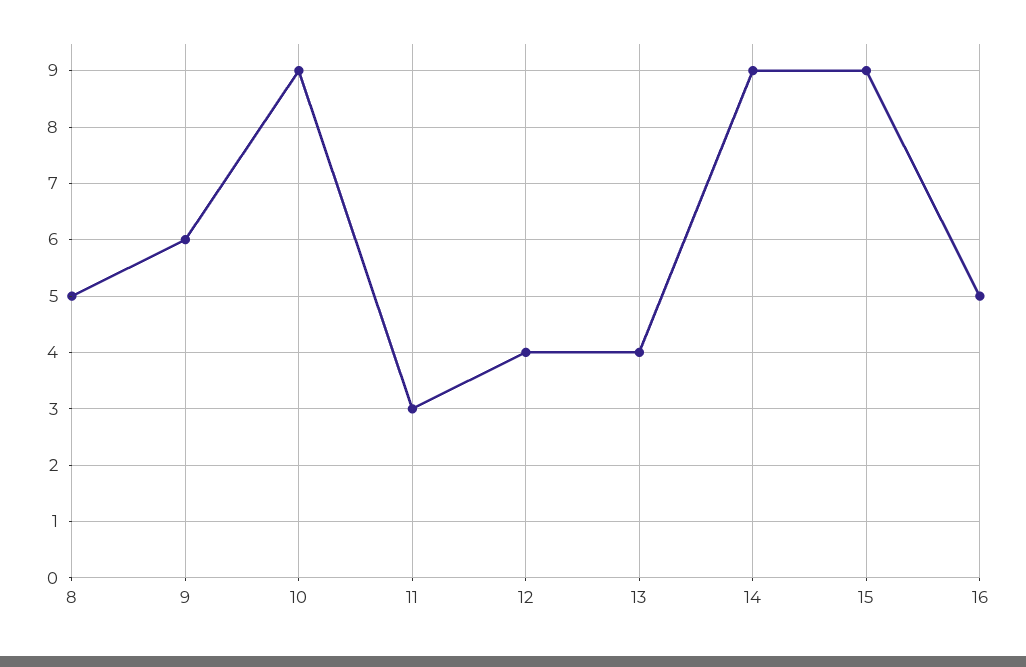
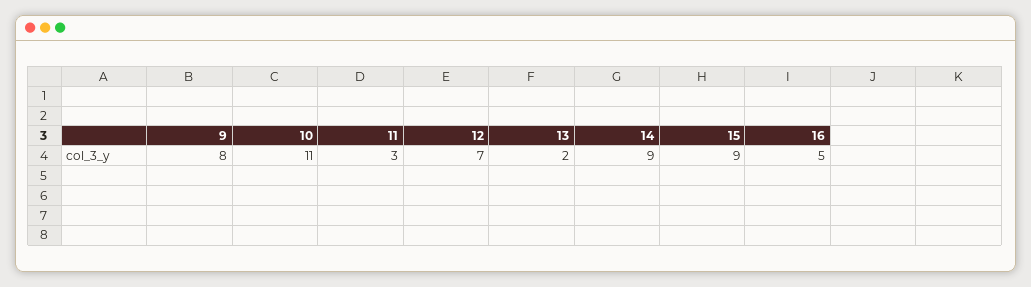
  {
-   "8": 5,
-   "9": 6,
+   "9": 8,
-   "10": 9,
+   "10": 11,
    "11": 3,
-   "12": 4,
+   "12": 7,
-   "13": 4,
+   "13": 2,
    "14": 9,
    "15": 9,
    "16": 5
  }

